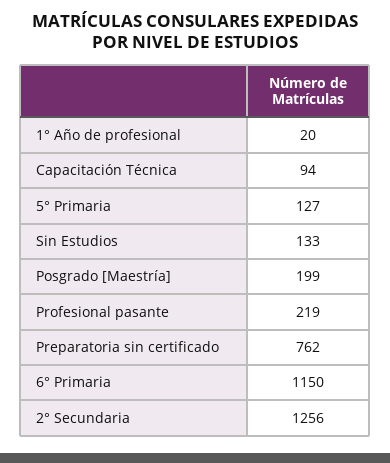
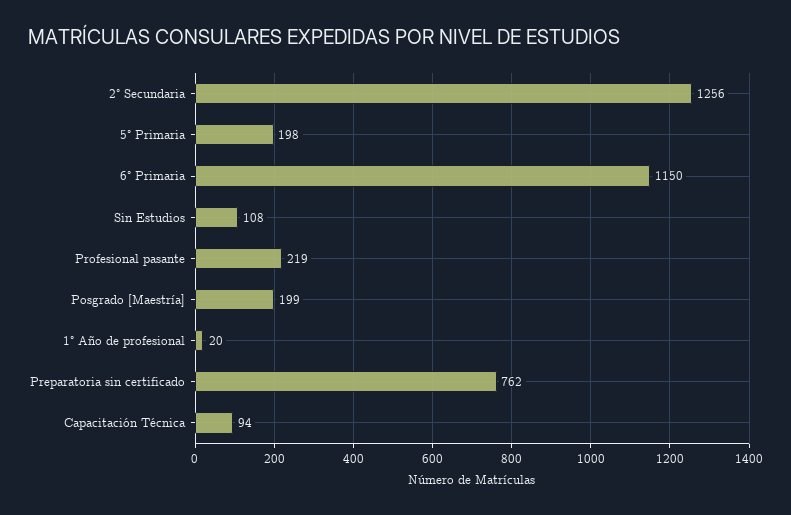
  {
    "1° Año de profesional": 20,
    "Capacitación Técnica": 94,
-   "5° Primaria": 127,
+   "5° Primaria": 198,
-   "Sin Estudios": 133,
+   "Sin Estudios": 108,
    "Posgrado [Maestría]": 199,
    "Profesional pasante": 219,
    "Preparatoria sin certificado": 762,
    "6° Primaria": 1150,
    "2° Secundaria": 1256
  }

